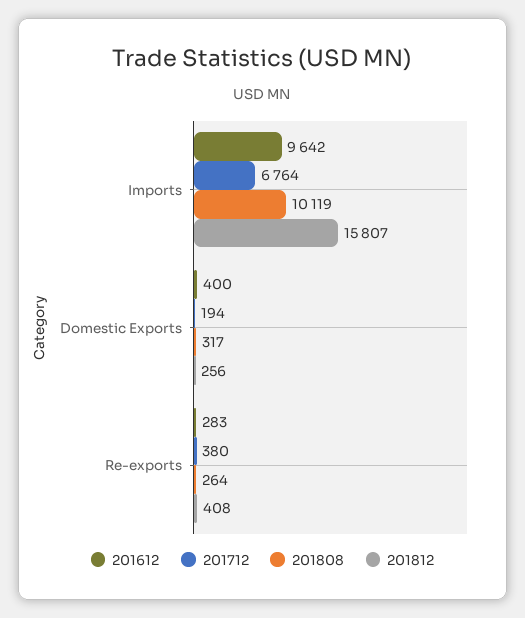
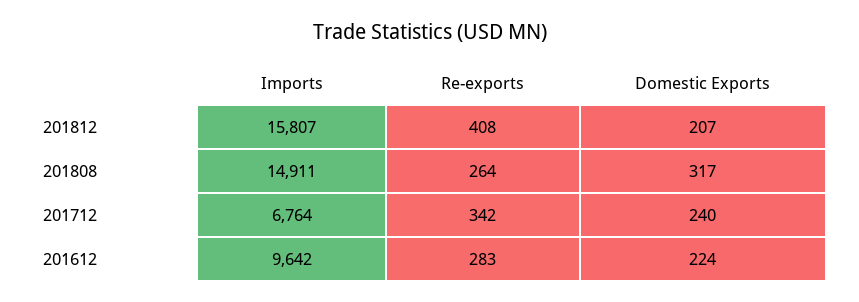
  {
    "201612": {
      "Imports": 9642,
-     "Domestic Exports": 400,
+     "Domestic Exports": 224,
      "Re-exports": 283
    },
    "201712": {
      "Imports": 6764,
-     "Domestic Exports": 194,
+     "Domestic Exports": 240,
-     "Re-exports": 380
+     "Re-exports": 342
    },
    "201808": {
-     "Imports": 10119,
+     "Imports": 14911,
      "Domestic Exports": 317,
      "Re-exports": 264
    },
    "201812": {
      "Imports": 15807,
-     "Domestic Exports": 256,
+     "Domestic Exports": 207,
      "Re-exports": 408
    }
  }

